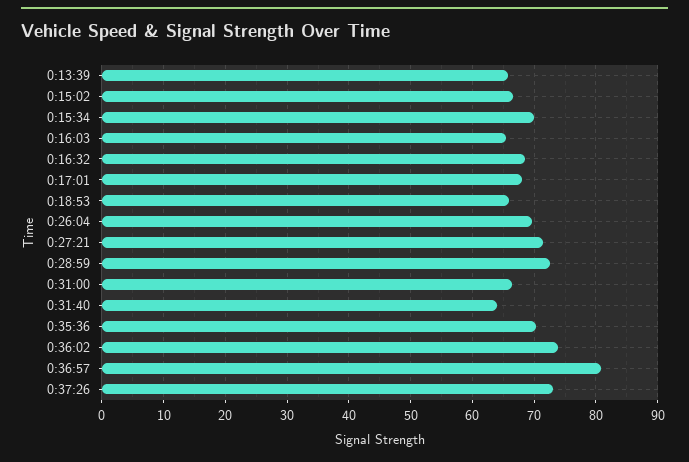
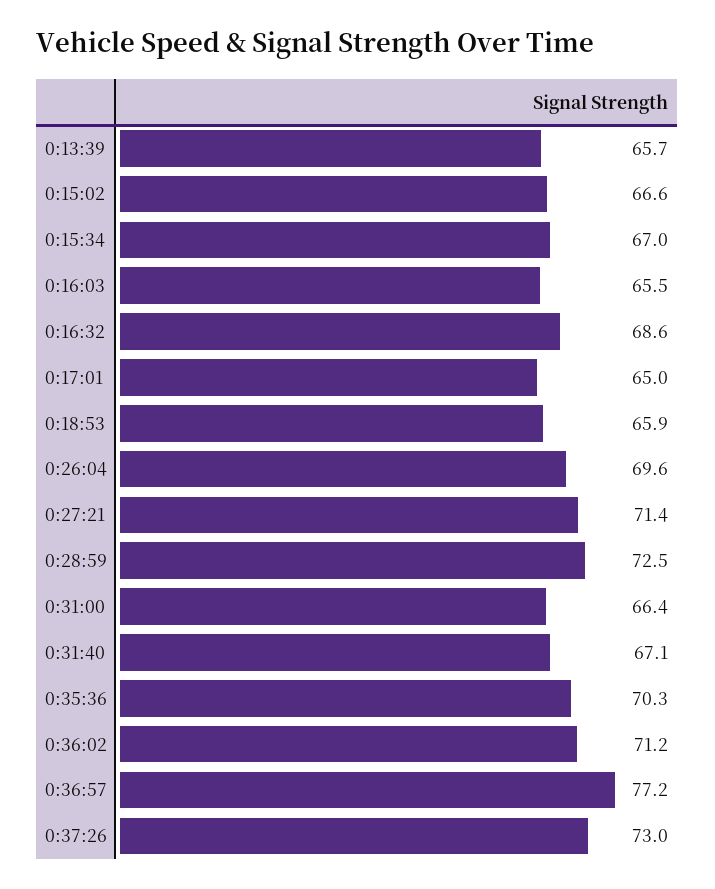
  {
    "0:13:39": 65.7,
    "0:15:02": 66.6,
-   "0:15:34": 70,
+   "0:15:34": 67,
    "0:16:03": 65.5,
    "0:16:32": 68.6,
-   "0:17:01": 68,
+   "0:17:01": 65,
    "0:18:53": 65.9,
    "0:26:04": 69.6,
    "0:27:21": 71.4,
    "0:28:59": 72.5,
    "0:31:00": 66.4,
-   "0:31:40": 64,
+   "0:31:40": 67.1,
    "0:35:36": 70.3,
-   "0:36:02": 74,
+   "0:36:02": 71.2,
-   "0:36:57": 81,
+   "0:36:57": 77.2,
    "0:37:26": 73
  }

